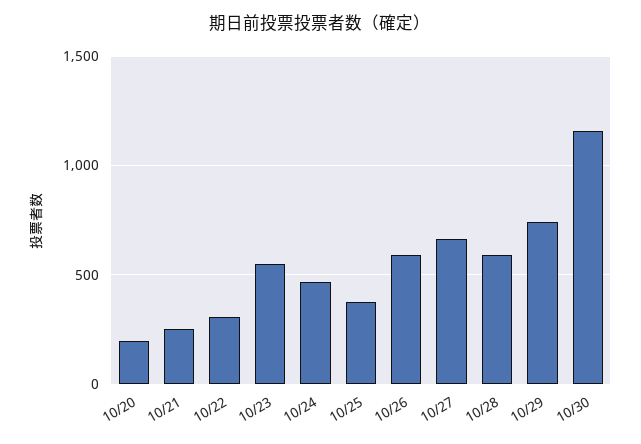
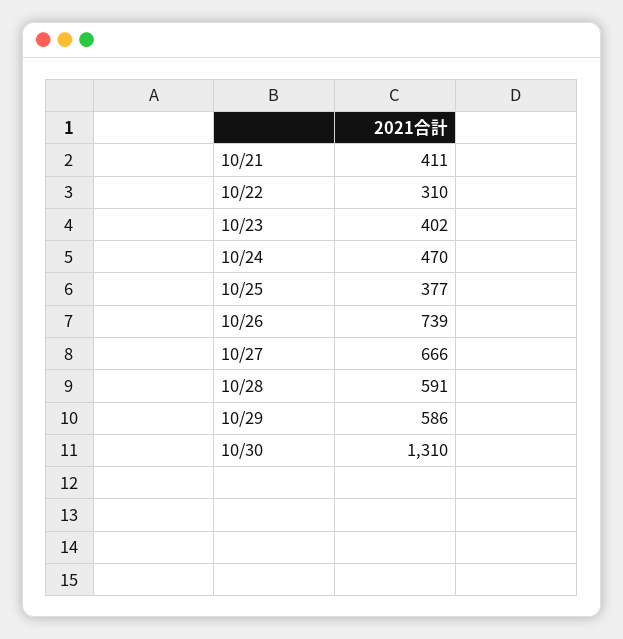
  {
-   "10/20": 200,
-   "10/21": 250,
+   "10/21": 411,
    "10/22": 310,
-   "10/23": 550,
+   "10/23": 402,
    "10/24": 470,
    "10/25": 377,
-   "10/26": 600,
+   "10/26": 739,
    "10/27": 666,
    "10/28": 591,
-   "10/29": 750,
+   "10/29": 586,
-   "10/30": 1150
+   "10/30": 1310
  }

